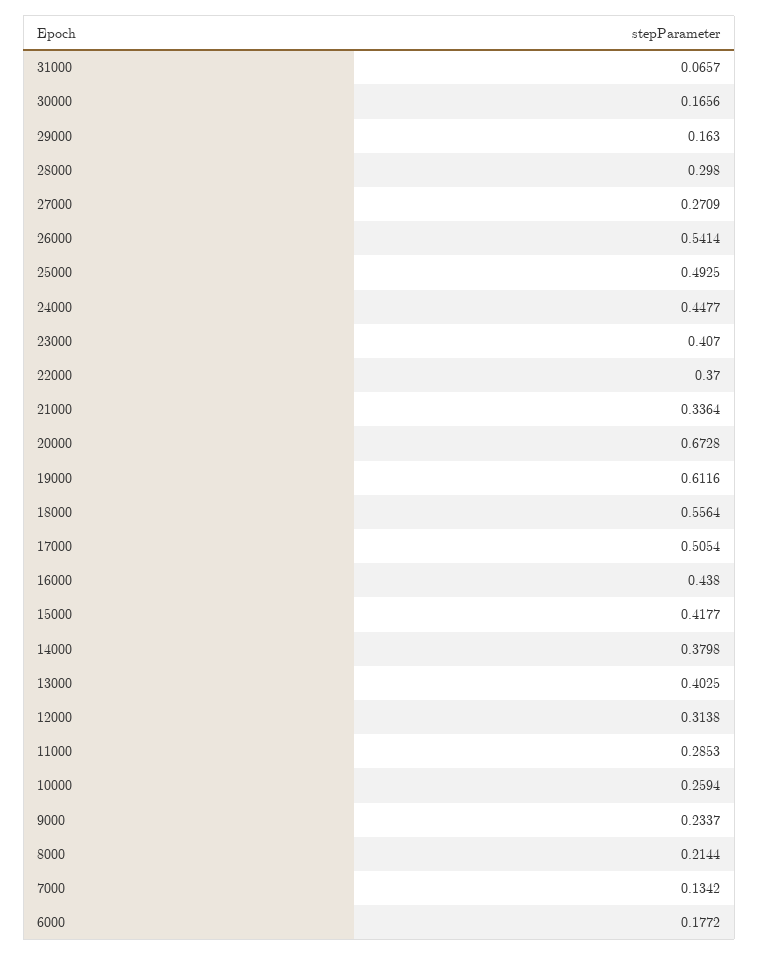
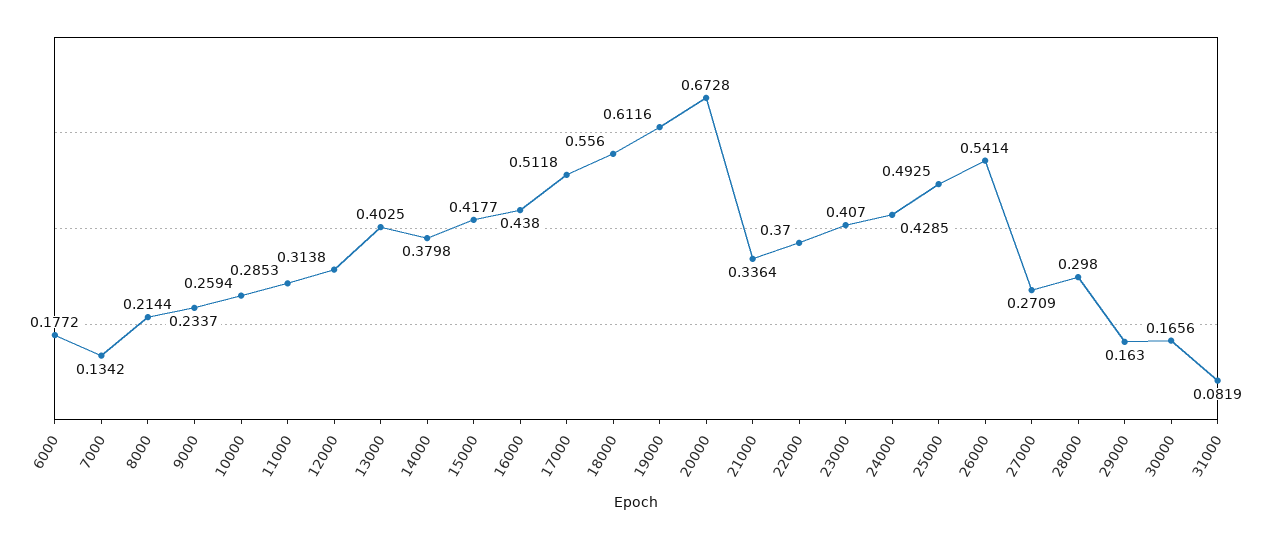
  {
-   "31000": 0.0657,
+   "31000": 0.0819,
    "30000": 0.1656,
    "29000": 0.163,
    "28000": 0.298,
    "27000": 0.2709,
    "26000": 0.5414,
    "25000": 0.4925,
-   "24000": 0.4477,
+   "24000": 0.4285,
    "23000": 0.407,
    "22000": 0.37,
    "21000": 0.3364,
    "20000": 0.6728,
    "19000": 0.6116,
-   "18000": 0.5564,
+   "18000": 0.556,
-   "17000": 0.5054,
+   "17000": 0.5118,
    "16000": 0.438,
    "15000": 0.4177,
    "14000": 0.3798,
    "13000": 0.4025,
    "12000": 0.3138,
    "11000": 0.2853,
    "10000": 0.2594,
    "9000": 0.2337,
    "8000": 0.2144,
    "7000": 0.1342,
    "6000": 0.1772
  }

